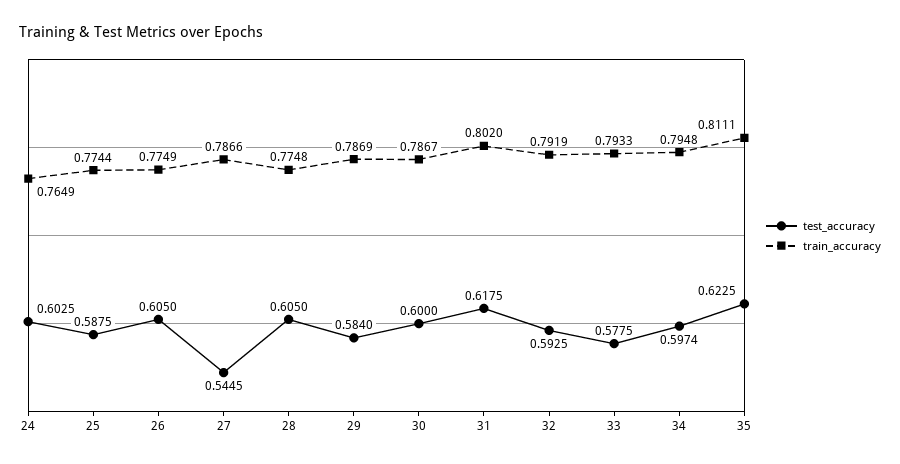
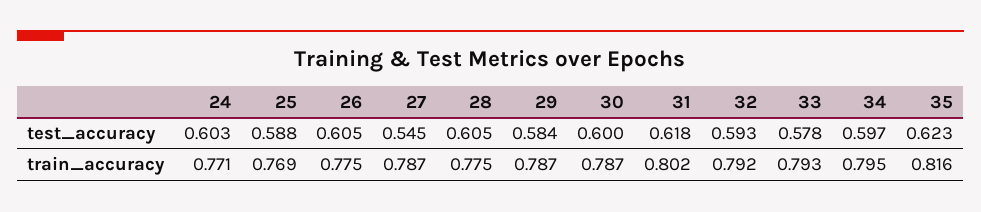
  {
    "test_accuracy": {
      "24": 0.6025,
      "25": 0.5875,
      "26": 0.605,
      "27": 0.5445,
      "28": 0.605,
      "29": 0.584,
      "30": 0.6,
      "31": 0.6175,
      "32": 0.5925,
      "33": 0.5775,
      "34": 0.5974,
      "35": 0.6225
    },
    "train_accuracy": {
-     "24": 0.7649,
+     "24": 0.771,
-     "25": 0.7744,
+     "25": 0.769,
      "26": 0.7749,
      "27": 0.7866,
      "28": 0.7748,
      "29": 0.7869,
      "30": 0.7867,
      "31": 0.802,
      "32": 0.7919,
      "33": 0.7933,
      "34": 0.7948,
-     "35": 0.8111
+     "35": 0.816
    }
  }

